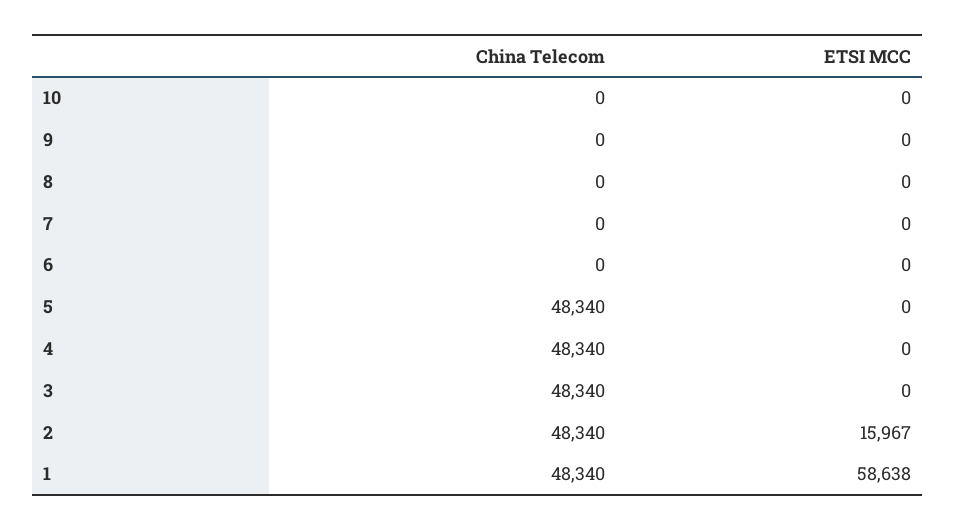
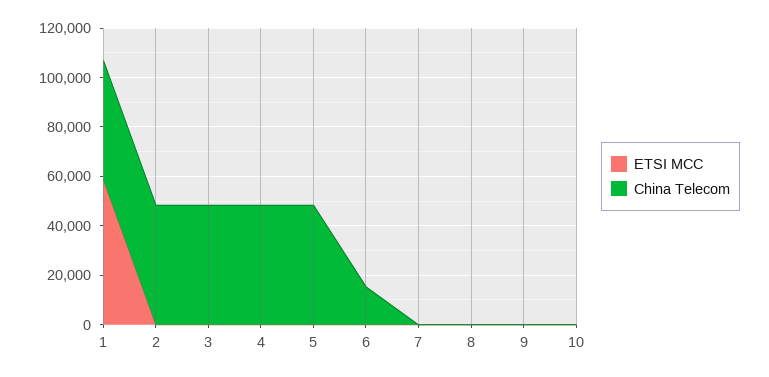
  {
    "China Telecom": {
      "10": 0,
      "9": 0,
      "8": 0,
      "7": 0,
-     "6": 0,
+     "6": 15000,
      "5": 48340,
      "4": 48340,
      "3": 48340,
      "2": 48340,
      "1": 48340
    },
    "ETSI MCC": {
      "10": 0,
      "9": 0,
      "8": 0,
      "7": 0,
      "6": 0,
      "5": 0,
      "4": 0,
      "3": 0,
-     "2": 15967,
+     "2": 0,
      "1": 58638
    }
  }

